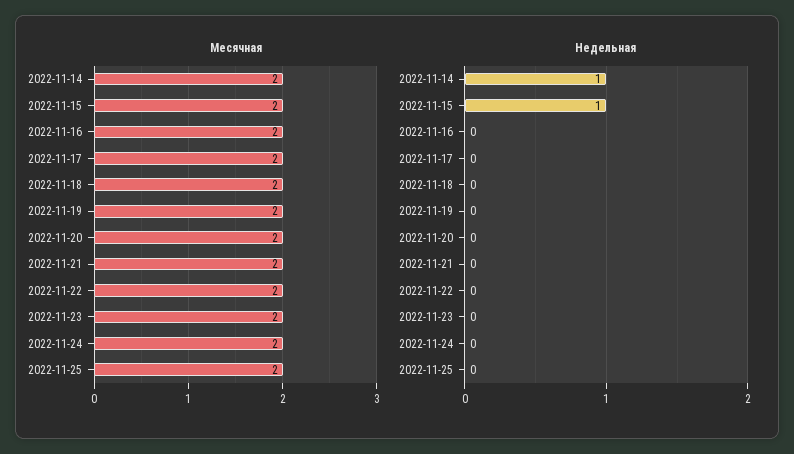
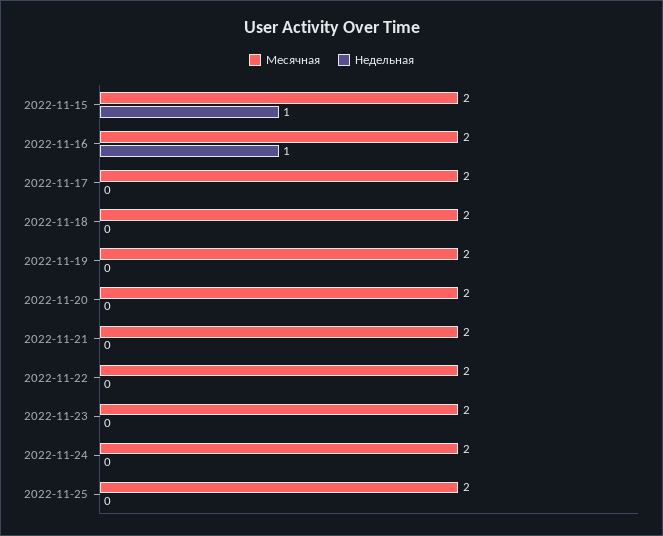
  {
    "Месячная": {
-     "2022-11-14": 2,
      "2022-11-15": 2,
      "2022-11-16": 2,
      "2022-11-17": 2,
      "2022-11-18": 2,
      "2022-11-19": 2,
      "2022-11-20": 2,
      "2022-11-21": 2,
      "2022-11-22": 2,
      "2022-11-23": 2,
      "2022-11-24": 2,
      "2022-11-25": 2
    },
    "Недельная": {
-     "2022-11-14": 1,
      "2022-11-15": 1,
-     "2022-11-16": 0,
+     "2022-11-16": 1,
      "2022-11-17": 0,
      "2022-11-18": 0,
      "2022-11-19": 0,
      "2022-11-20": 0,
      "2022-11-21": 0,
      "2022-11-22": 0,
      "2022-11-23": 0,
      "2022-11-24": 0,
      "2022-11-25": 0
    }
  }

